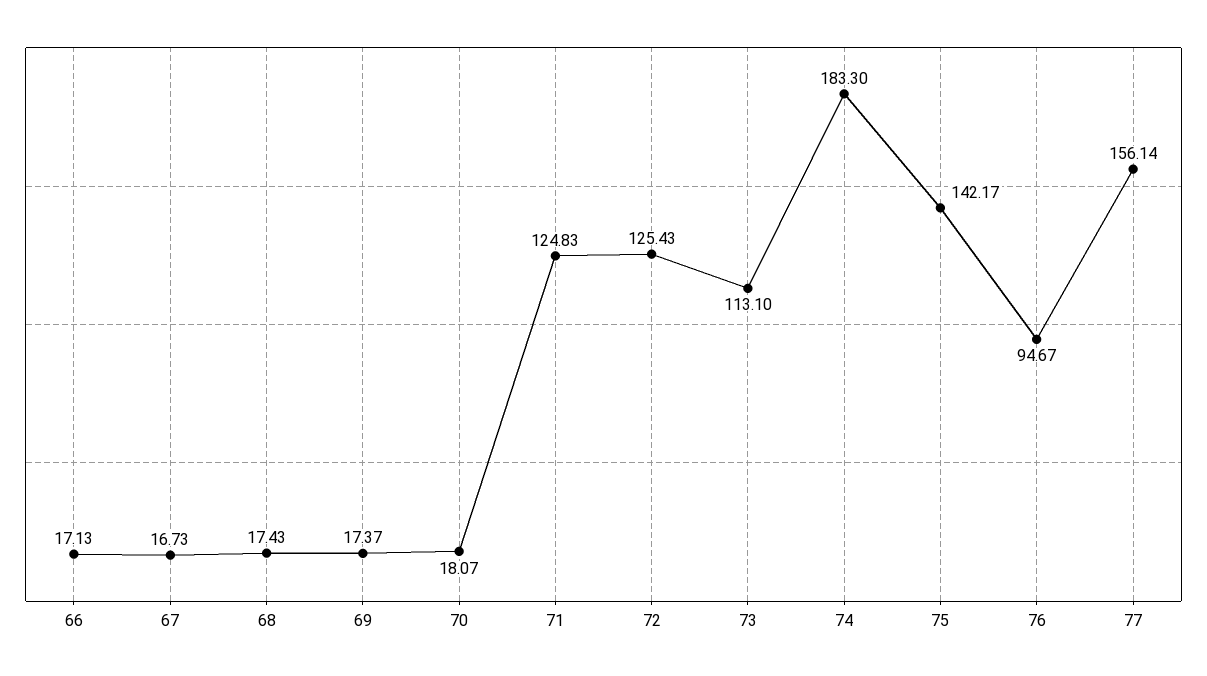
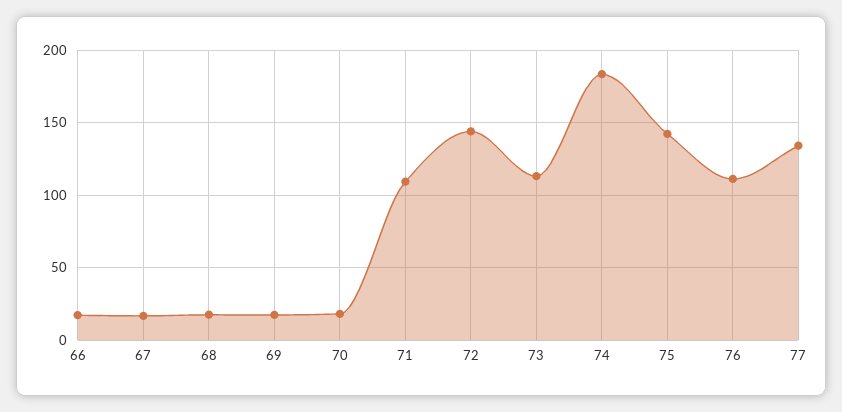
  {
    "66": 17.13,
    "67": 16.73,
    "68": 17.43,
    "69": 17.37,
    "70": 18.07,
-   "71": 124.83,
+   "71": 110,
-   "72": 125.43,
+   "72": 145,
    "73": 113.1,
    "74": 183.3,
    "75": 142.17,
-   "76": 94.67,
+   "76": 110,
-   "77": 156.14
+   "77": 135
  }

